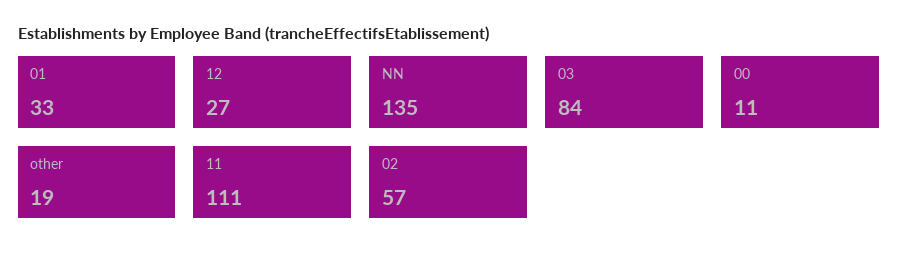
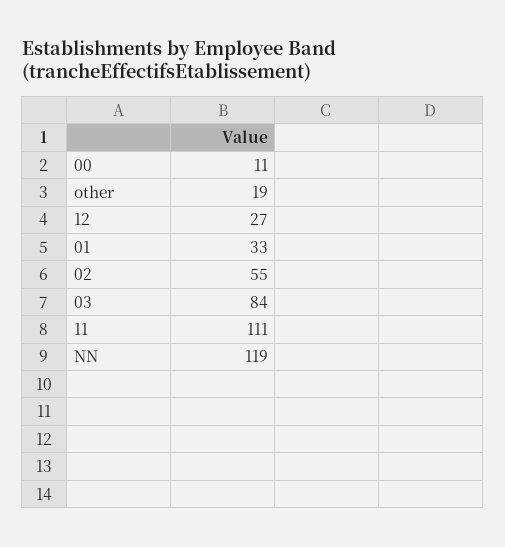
  {
    "01": 33,
    "12": 27,
-   "NN": 135,
+   "NN": 119,
    "03": 84,
    "00": 11,
    "other": 19,
    "11": 111,
-   "02": 57
+   "02": 55
  }

